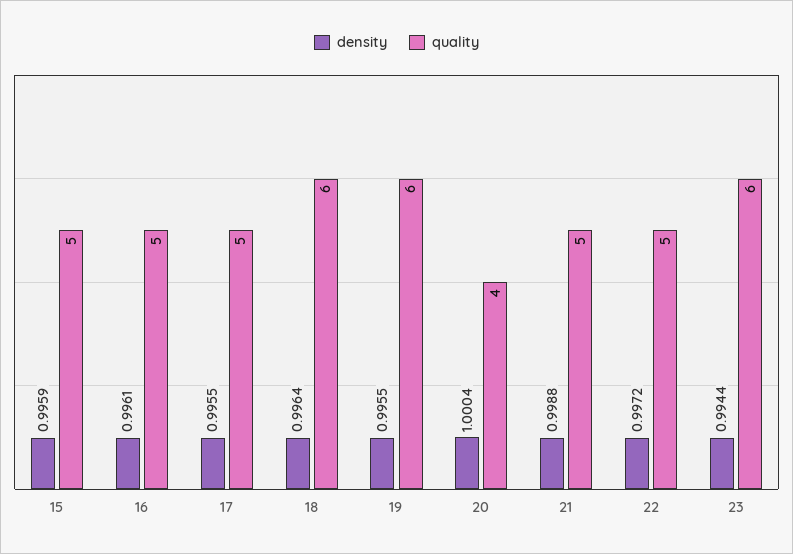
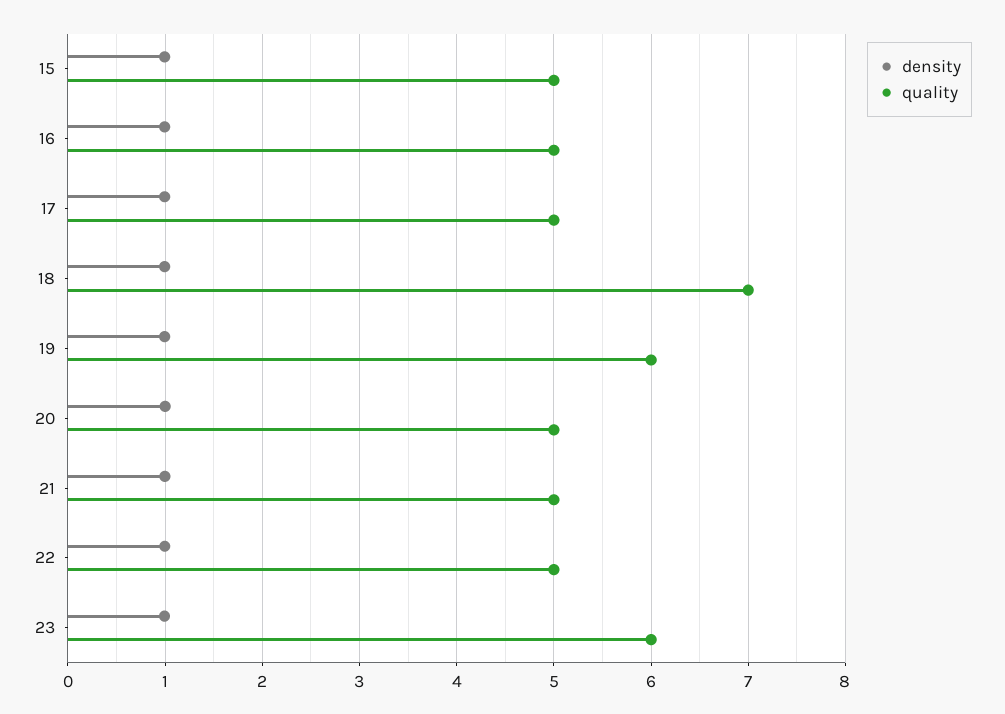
  {
    "density": {
      "15": 0.9959,
      "16": 0.9961,
      "17": 0.9955,
      "18": 0.9964,
      "19": 0.9955,
      "20": 1.0004,
      "21": 0.9988,
      "22": 0.9972,
      "23": 0.9944
    },
    "quality": {
      "15": 5,
      "16": 5,
      "17": 5,
-     "18": 6,
+     "18": 7,
      "19": 6,
-     "20": 4,
+     "20": 5,
      "21": 5,
      "22": 5,
      "23": 6
    }
  }

